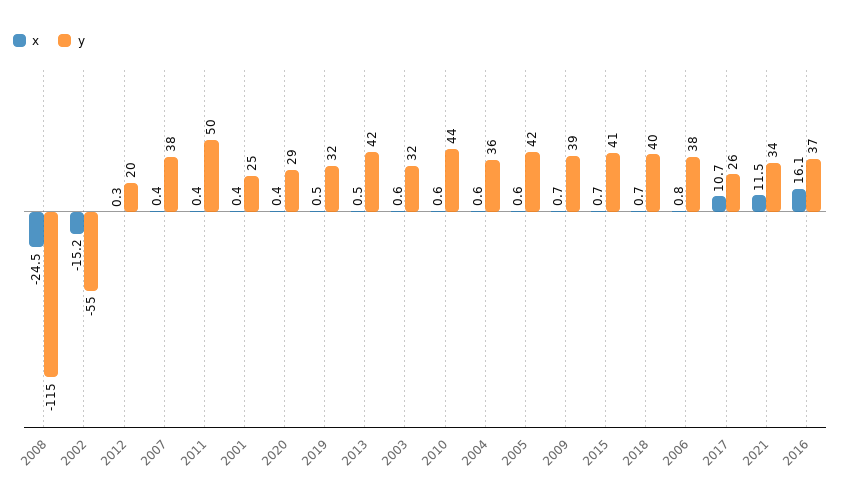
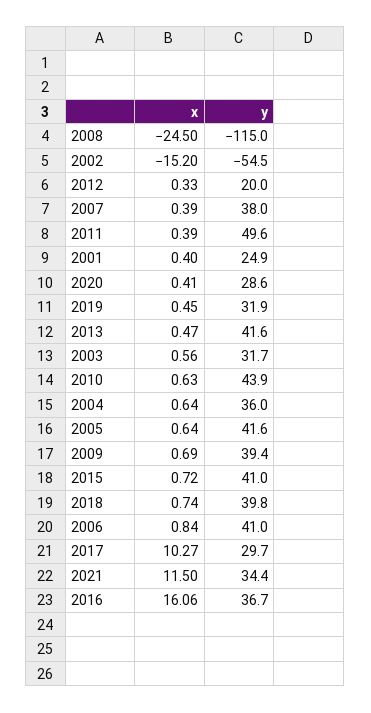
  {
    "x": {
      "2008": -24.5,
      "2002": -15.2,
      "2012": 0.33,
      "2007": 0.39,
      "2011": 0.39,
      "2001": 0.4,
      "2020": 0.41,
      "2019": 0.45,
      "2013": 0.47,
      "2003": 0.56,
      "2010": 0.63,
      "2004": 0.64,
      "2005": 0.64,
      "2009": 0.69,
      "2015": 0.72,
      "2018": 0.74,
      "2006": 0.84,
-     "2017": 10.7,
+     "2017": 10.27,
      "2021": 11.5,
      "2016": 16.06
    },
    "y": {
      "2008": -115,
      "2002": -54.5,
      "2012": 20,
      "2007": 38,
      "2011": 49.6,
      "2001": 24.9,
      "2020": 28.6,
      "2019": 31.9,
      "2013": 41.6,
      "2003": 31.7,
      "2010": 43.9,
      "2004": 36,
      "2005": 41.6,
      "2009": 39.4,
      "2015": 41,
      "2018": 39.8,
-     "2006": 38,
+     "2006": 41,
-     "2017": 26,
+     "2017": 29.7,
      "2021": 34.4,
      "2016": 36.7
    }
  }

